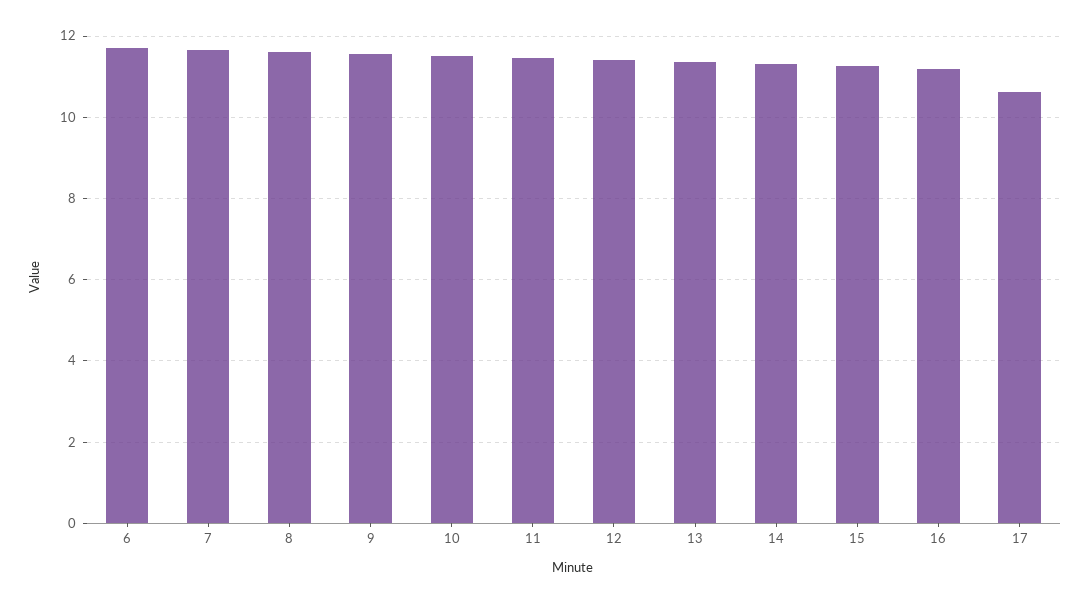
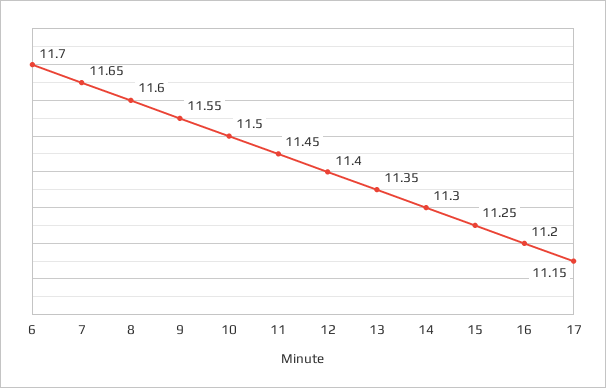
  {
    "6": 11.7,
    "7": 11.65,
    "8": 11.6,
    "9": 11.55,
    "10": 11.5,
    "11": 11.45,
    "12": 11.4,
    "13": 11.35,
    "14": 11.3,
    "15": 11.25,
    "16": 11.2,
-   "17": 10.6
+   "17": 11.15
  }

